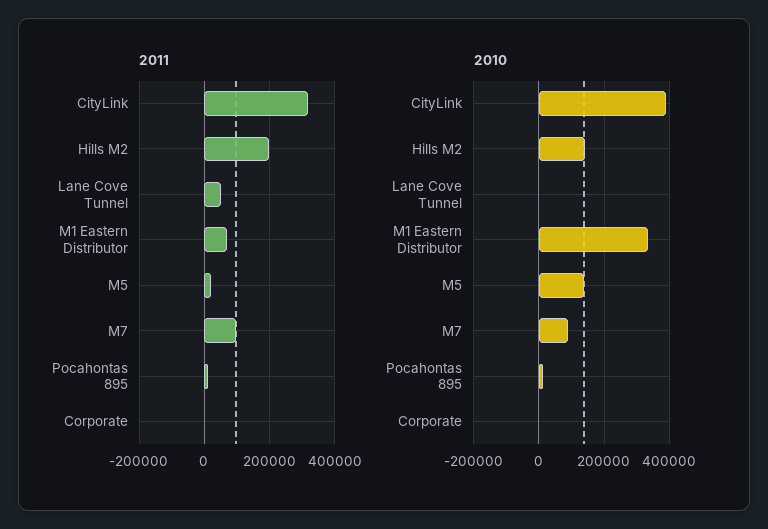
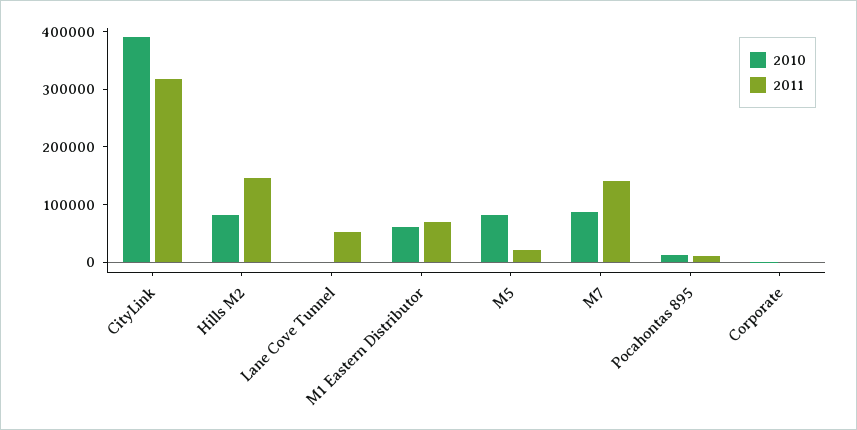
  {
    "2011": {
      "CityLink": 320000,
-     "Hills M2": 200000,
+     "Hills M2": 140000,
      "Lane Cove Tunnel": 60000,
      "M1 Eastern Distributor": 60000,
      "M5": 20000,
-     "M7": 100000,
+     "M7": 140000,
      "Pocahontas 895": 20000,
      "Corporate": 0
    },
    "2010": {
      "CityLink": 380000,
-     "Hills M2": 140000,
+     "Hills M2": 80000,
      "Lane Cove Tunnel": 0,
-     "M1 Eastern Distributor": 340000,
+     "M1 Eastern Distributor": 60000,
-     "M5": 140000,
+     "M5": 80000,
      "M7": 80000,
      "Pocahontas 895": 20000,
      "Corporate": 0
    }
  }

